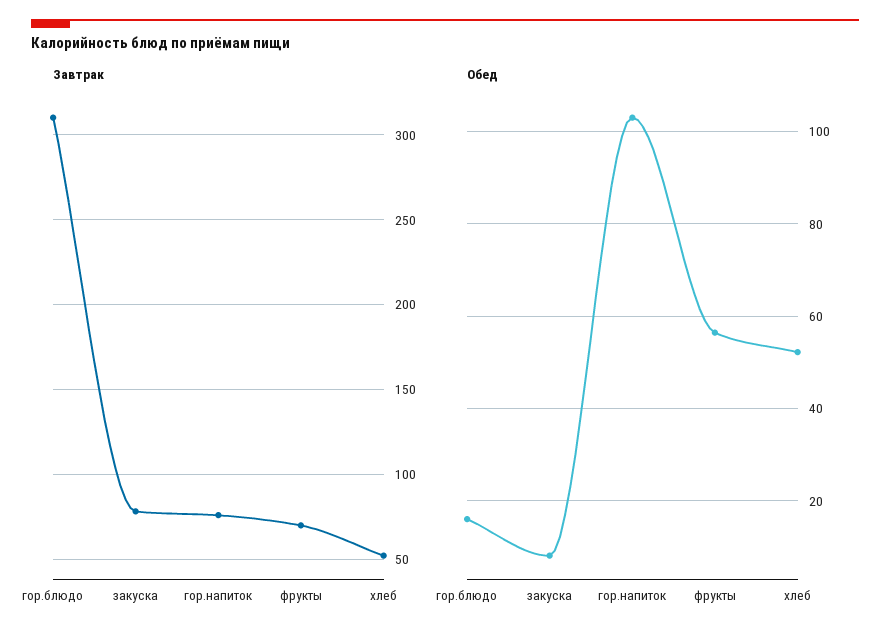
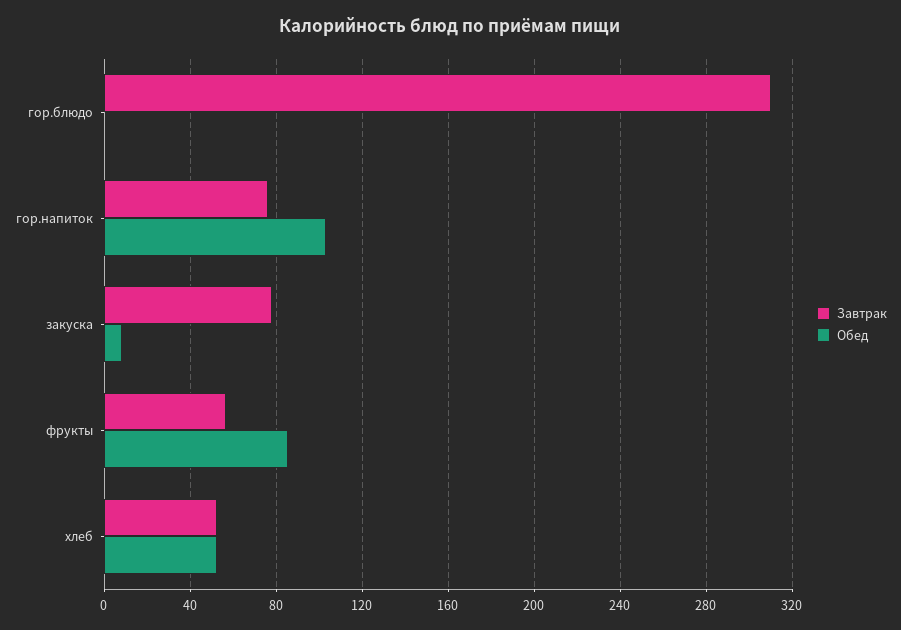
  {
    "Завтрак": {
      "гор.блюдо": 310,
      "закуска": 80,
      "гор.напиток": 75,
-     "фрукты": 70,
+     "фрукты": 55,
      "хлеб": 50
    },
    "Обед": {
-     "гор.блюдо": 16,
+     "гор.блюдо": 0,
      "закуска": 8,
      "гор.напиток": 104,
-     "фрукты": 56,
+     "фрукты": 85,
      "хлеб": 52
    }
  }

